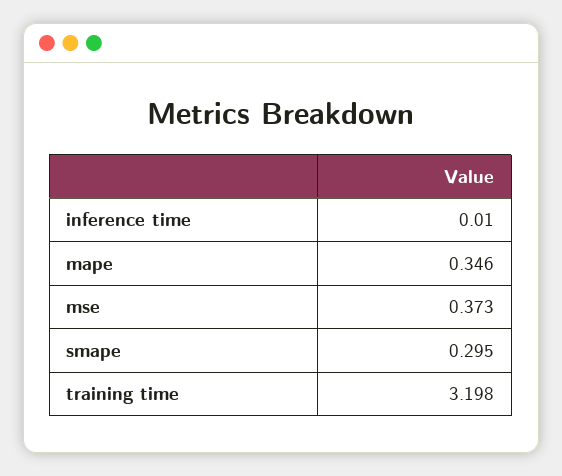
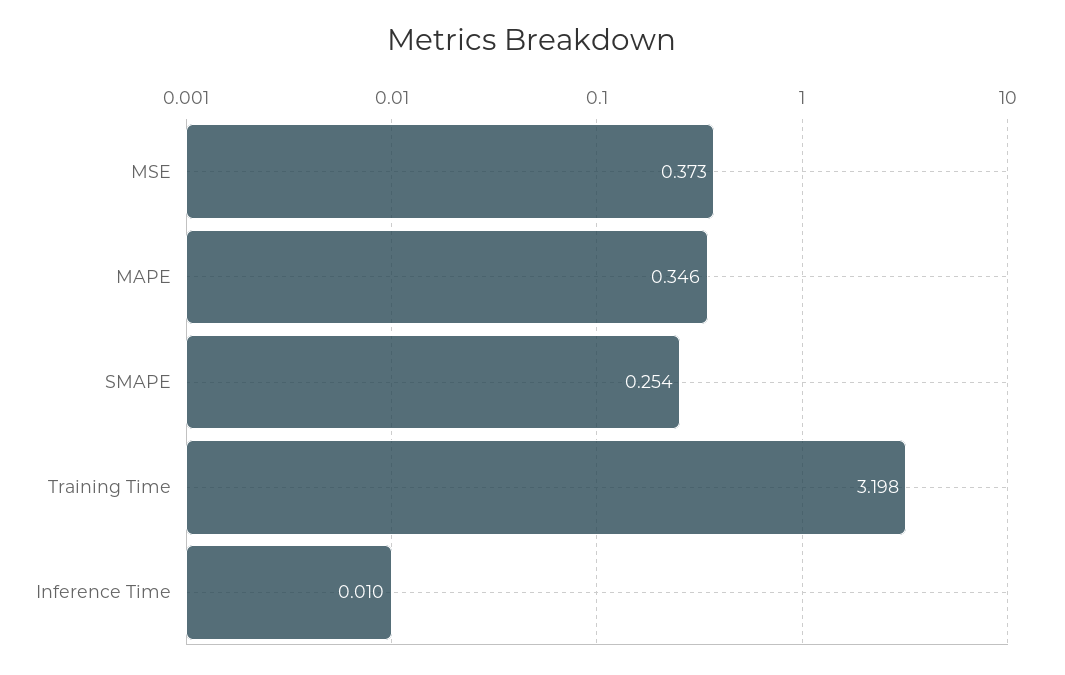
  {
    "inference time": 0.01,
    "mape": 0.346,
    "mse": 0.373,
-   "smape": 0.295,
+   "smape": 0.254,
    "training time": 3.198
  }

